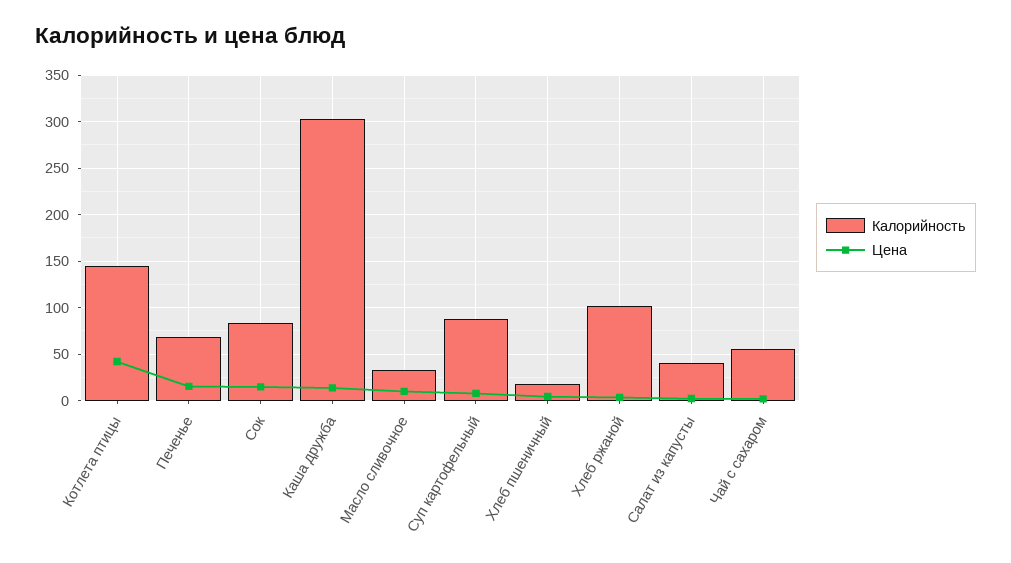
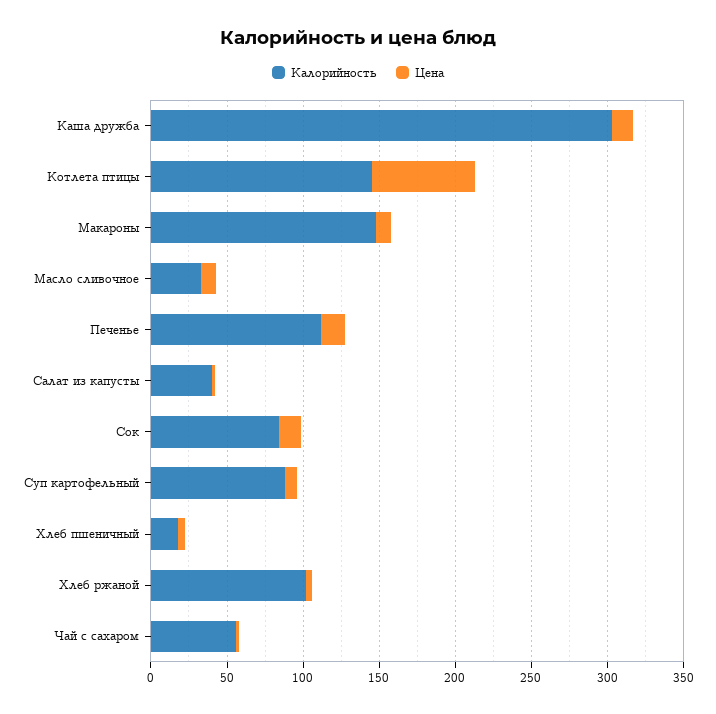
  {
    "Калорийность": {
      "Котлета птицы": 150,
-     "Печенье": 70,
+     "Печенье": 110,
      "Сок": 80,
      "Каша дружба": 300,
      "Масло сливочное": 30,
      "Суп картофельный": 90,
      "Хлеб пшеничный": 20,
      "Хлеб ржаной": 100,
      "Салат из капусты": 40,
-     "Чай с сахаром": 60
+     "Чай с сахаром": 60,
+     "Макароны": 150
    },
    "Цена": {
-     "Котлета птицы": 40,
+     "Котлета птицы": 70,
      "Печенье": 20,
      "Сок": 10,
      "Каша дружба": 10,
      "Масло сливочное": 10,
      "Суп картофельный": 10,
      "Хлеб пшеничный": 0,
      "Хлеб ржаной": 0,
      "Салат из капусты": 0,
-     "Чай с сахаром": 0
+     "Чай с сахаром": 0,
+     "Макароны": 10
    }
  }

